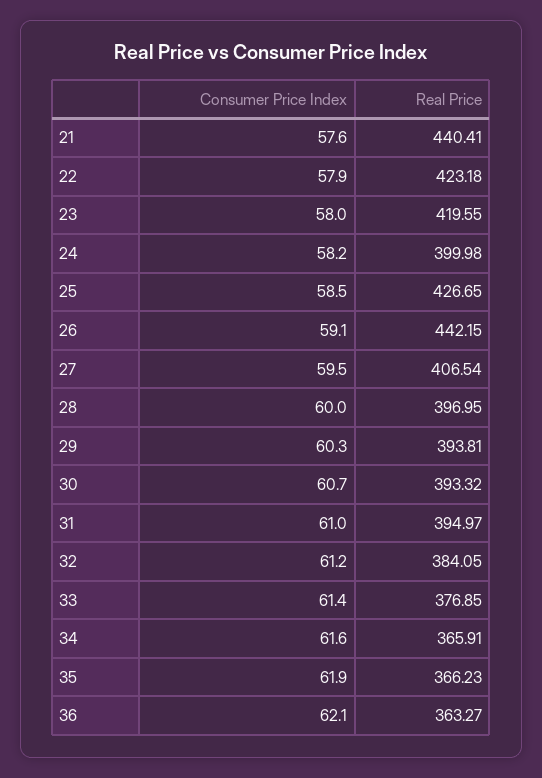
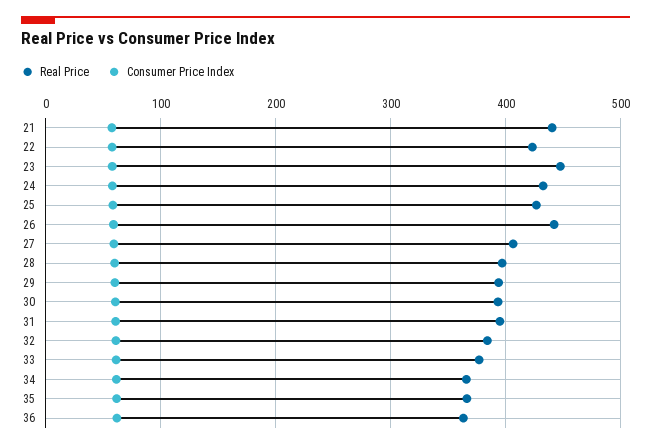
  {
    "Consumer Price Index": {
      "21": 57.6,
      "22": 57.9,
      "23": 58,
      "24": 58.2,
      "25": 58.5,
      "26": 59.1,
      "27": 59.5,
      "28": 60,
      "29": 60.3,
      "30": 60.7,
      "31": 61,
      "32": 61.2,
      "33": 61.4,
      "34": 61.6,
      "35": 61.9,
      "36": 62.1
    },
    "Real Price": {
      "21": 440.41,
      "22": 423.18,
-     "23": 419.55,
+     "23": 450,
-     "24": 399.98,
+     "24": 430,
      "25": 426.65,
      "26": 442.15,
      "27": 406.54,
      "28": 396.95,
      "29": 393.81,
      "30": 393.32,
      "31": 394.97,
      "32": 384.05,
      "33": 376.85,
      "34": 365.91,
      "35": 366.23,
      "36": 363.27
    }
  }

